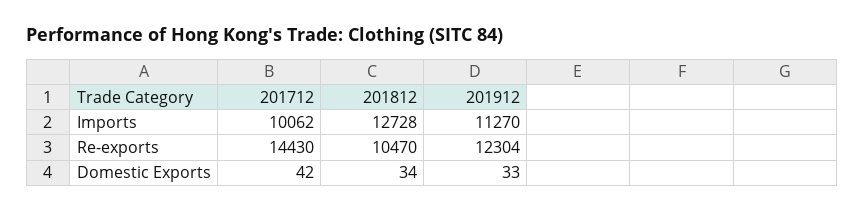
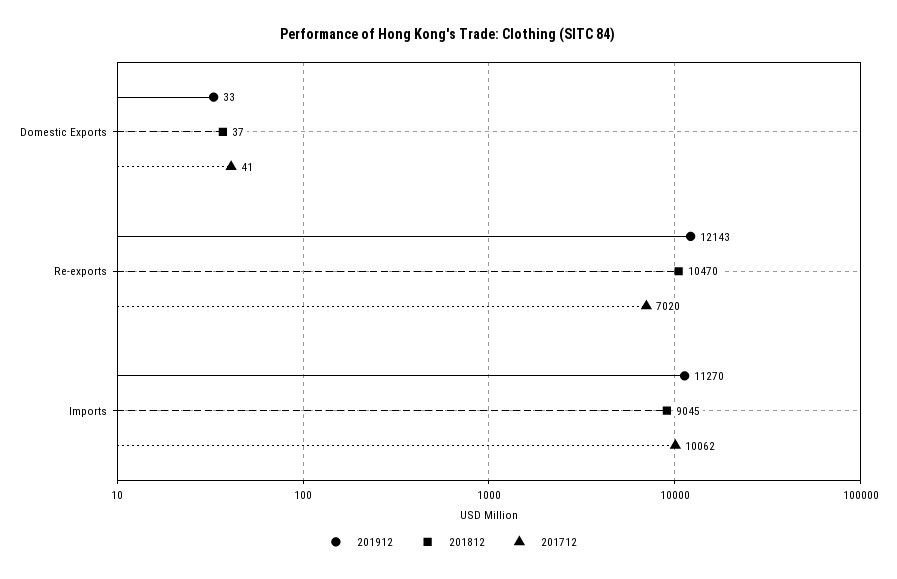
  {
    "201712": {
      "Imports": 10062,
-     "Re-exports": 14430,
+     "Re-exports": 7020,
-     "Domestic Exports": 42
+     "Domestic Exports": 41
    },
    "201812": {
-     "Imports": 12728,
+     "Imports": 9045,
      "Re-exports": 10470,
-     "Domestic Exports": 34
+     "Domestic Exports": 37
    },
    "201912": {
      "Imports": 11270,
-     "Re-exports": 12304,
+     "Re-exports": 12143,
      "Domestic Exports": 33
    }
  }

